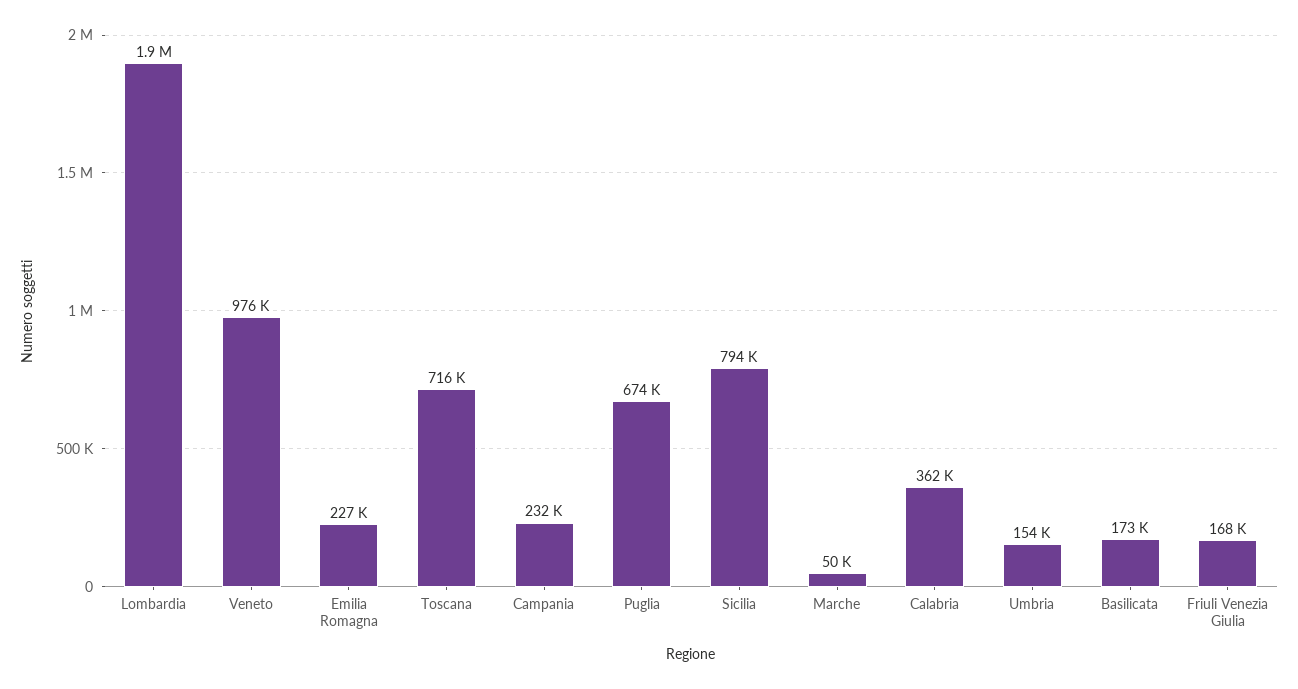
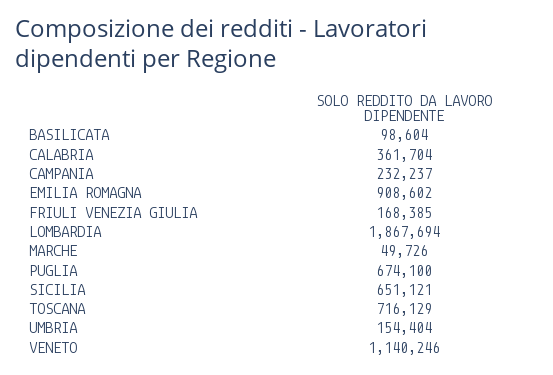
  {
    "Lombardia": 1867694,
-   "Veneto": 976000,
+   "Veneto": 1140246,
-   "Emilia Romagna": 227000,
+   "Emilia Romagna": 908602,
    "Toscana": 716129,
    "Campania": 232237,
    "Puglia": 674100,
-   "Sicilia": 794000,
+   "Sicilia": 651121,
    "Marche": 49726,
    "Calabria": 361704,
    "Umbria": 154404,
-   "Basilicata": 173000,
+   "Basilicata": 98604,
    "Friuli Venezia Giulia": 168385
  }

